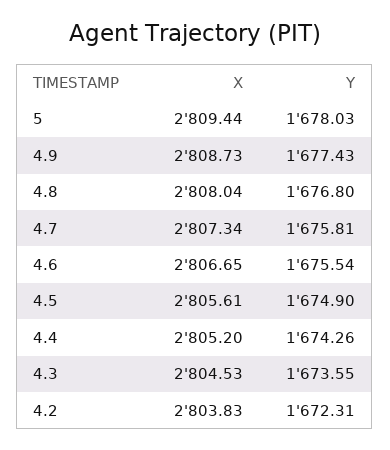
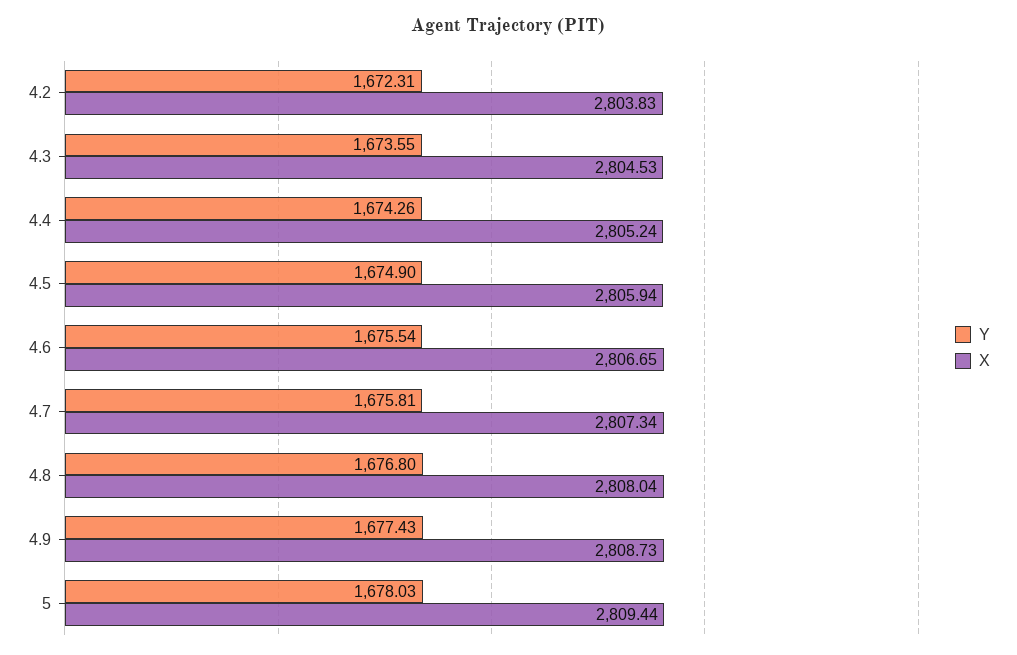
  {
    "X": {
      "5": 2809.44,
      "4.9": 2808.73,
      "4.8": 2808.04,
      "4.7": 2807.34,
      "4.6": 2806.65,
-     "4.5": 2805.61,
+     "4.5": 2805.94,
-     "4.4": 2805.2,
+     "4.4": 2805.24,
      "4.3": 2804.53,
      "4.2": 2803.83
    },
    "Y": {
      "5": 1678.03,
      "4.9": 1677.43,
      "4.8": 1676.8,
      "4.7": 1675.81,
      "4.6": 1675.54,
      "4.5": 1674.9,
      "4.4": 1674.26,
      "4.3": 1673.55,
      "4.2": 1672.31
    }
  }

